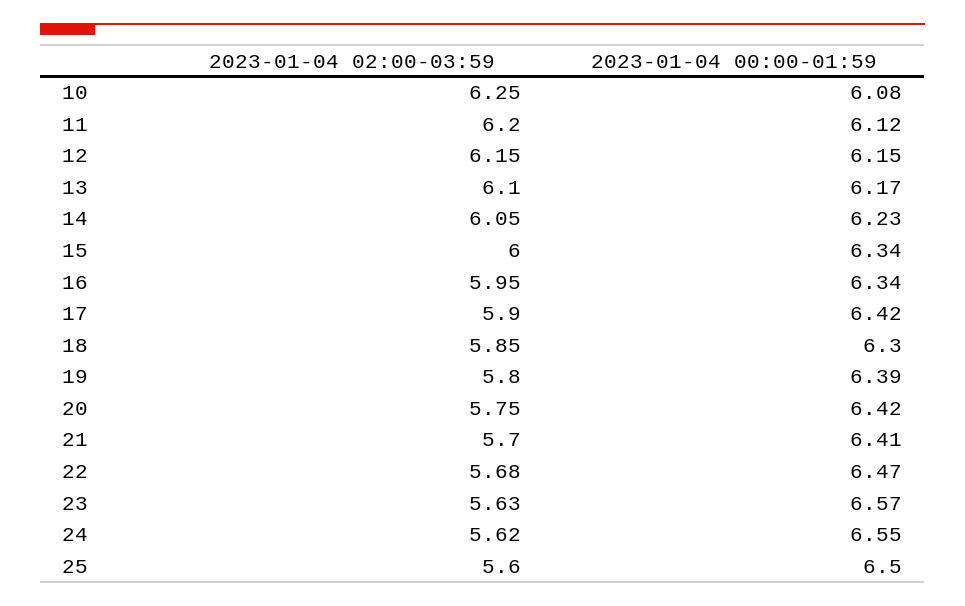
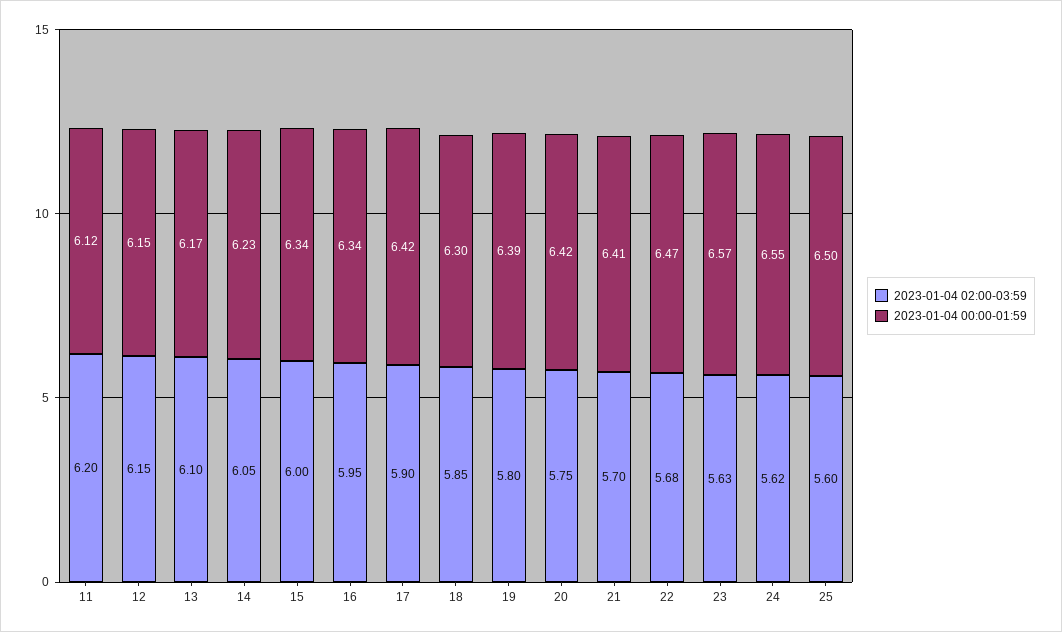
  {
    "2023-01-04 02:00-03:59": {
-     "10": 6.25,
      "11": 6.2,
      "12": 6.15,
      "13": 6.1,
      "14": 6.05,
      "15": 6,
      "16": 5.95,
      "17": 5.9,
      "18": 5.85,
      "19": 5.8,
      "20": 5.75,
      "21": 5.7,
      "22": 5.68,
      "23": 5.63,
      "24": 5.62,
      "25": 5.6
    },
    "2023-01-04 00:00-01:59": {
-     "10": 6.08,
      "11": 6.12,
      "12": 6.15,
      "13": 6.17,
      "14": 6.23,
      "15": 6.34,
      "16": 6.34,
      "17": 6.42,
      "18": 6.3,
      "19": 6.39,
      "20": 6.42,
      "21": 6.41,
      "22": 6.47,
      "23": 6.57,
      "24": 6.55,
      "25": 6.5
    }
  }

